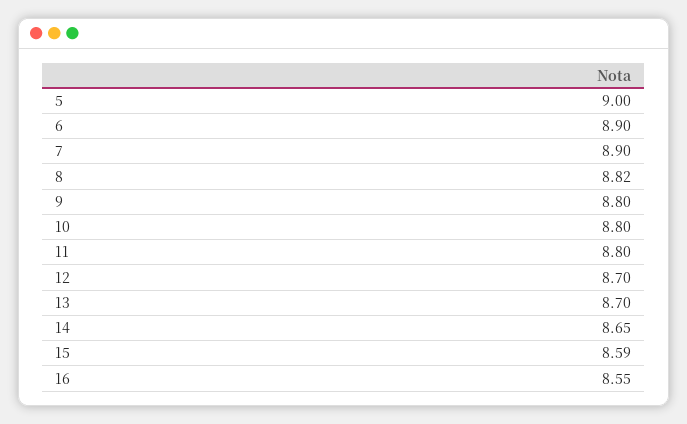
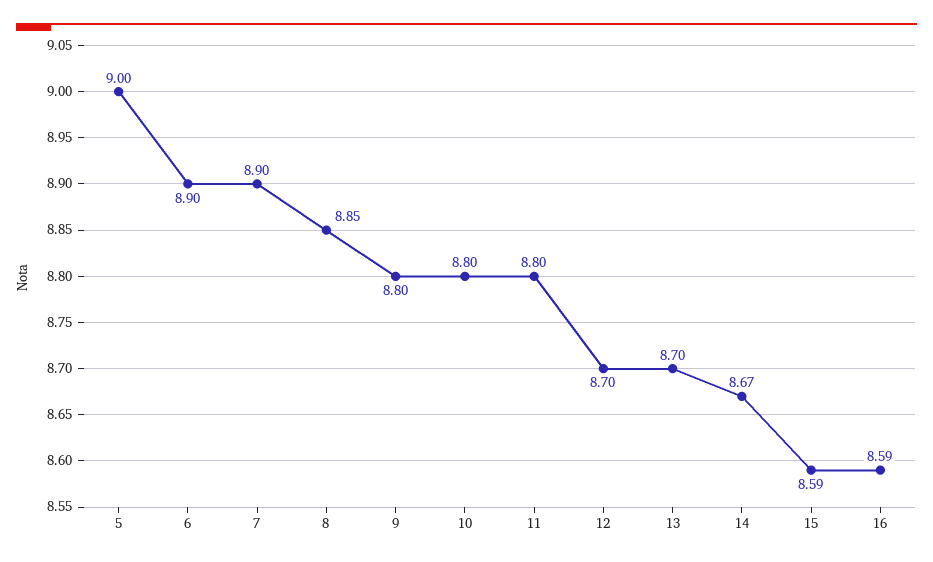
  {
    "5": 9,
    "6": 8.9,
    "7": 8.9,
-   "8": 8.82,
+   "8": 8.85,
    "9": 8.8,
    "10": 8.8,
    "11": 8.8,
    "12": 8.7,
    "13": 8.7,
-   "14": 8.65,
+   "14": 8.67,
    "15": 8.59,
-   "16": 8.55
+   "16": 8.59
  }

